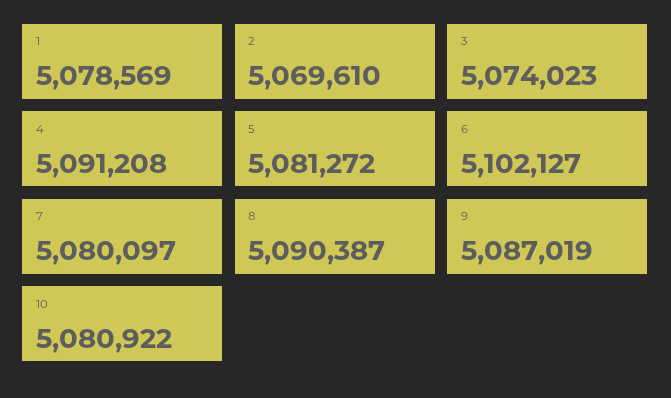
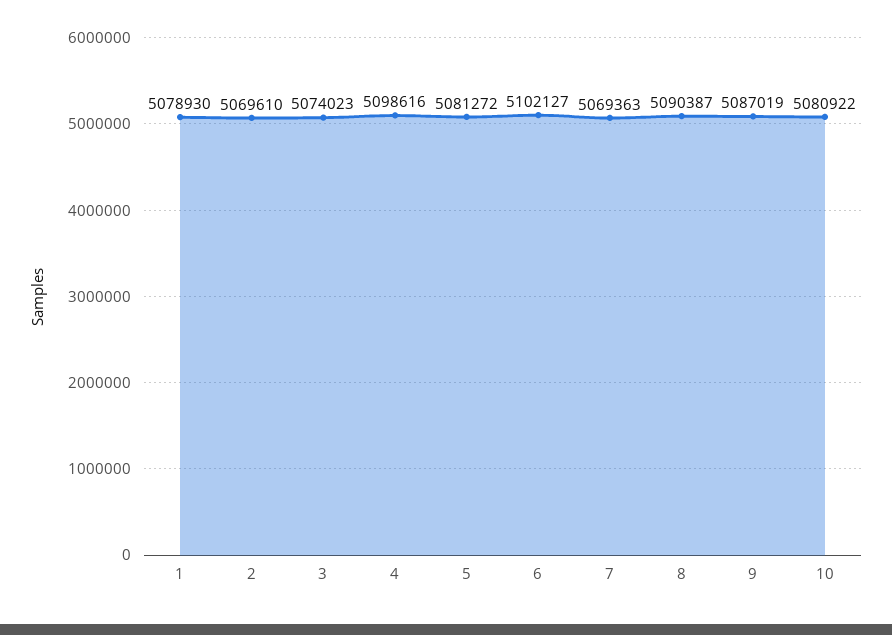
  {
-   "1": 5078569,
+   "1": 5078930,
    "2": 5069610,
    "3": 5074023,
-   "4": 5091208,
+   "4": 5098616,
    "5": 5081272,
    "6": 5102127,
-   "7": 5080097,
+   "7": 5069363,
    "8": 5090387,
    "9": 5087019,
    "10": 5080922
  }

